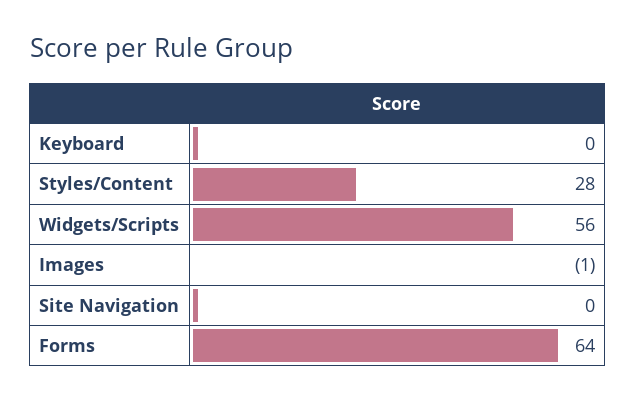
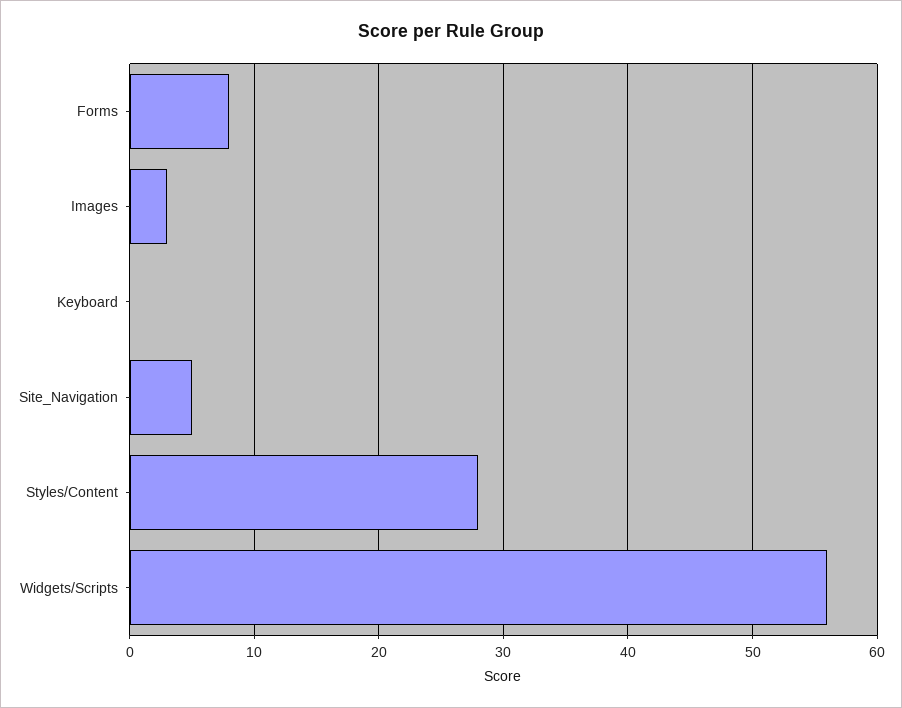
  {
    "Keyboard": 0,
    "Styles/Content": 28,
    "Widgets/Scripts": 56,
-   "Images": -1,
+   "Images": 3,
-   "Site Navigation": 0,
+   "Site Navigation": 5,
-   "Forms": 64
+   "Forms": 8
  }

